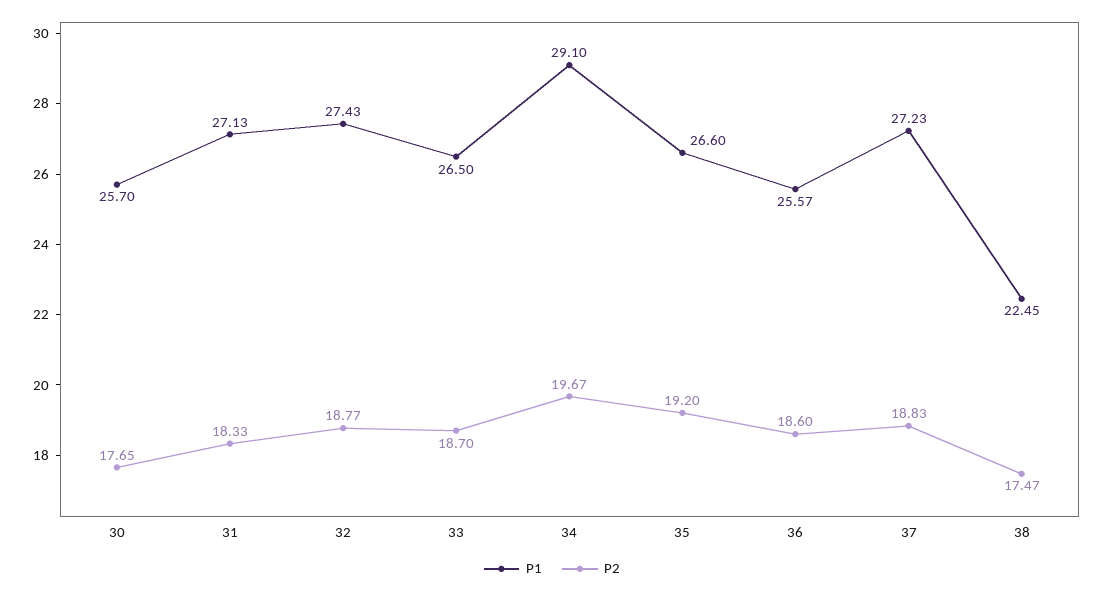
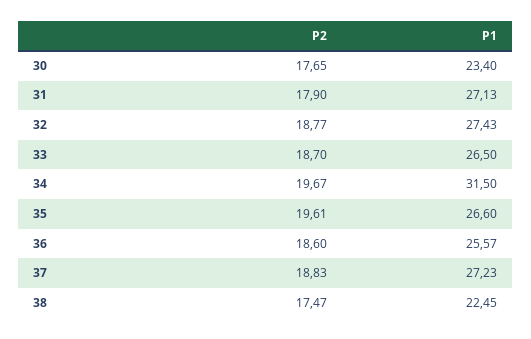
  {
    "P1": {
-     "30": 25.7,
+     "30": 23.4,
      "31": 27.13,
      "32": 27.43,
      "33": 26.5,
-     "34": 29.1,
+     "34": 31.5,
      "35": 26.6,
      "36": 25.57,
      "37": 27.23,
      "38": 22.45
    },
    "P2": {
      "30": 17.65,
-     "31": 18.33,
+     "31": 17.9,
      "32": 18.77,
      "33": 18.7,
      "34": 19.67,
-     "35": 19.2,
+     "35": 19.61,
      "36": 18.6,
      "37": 18.83,
      "38": 17.47
    }
  }

